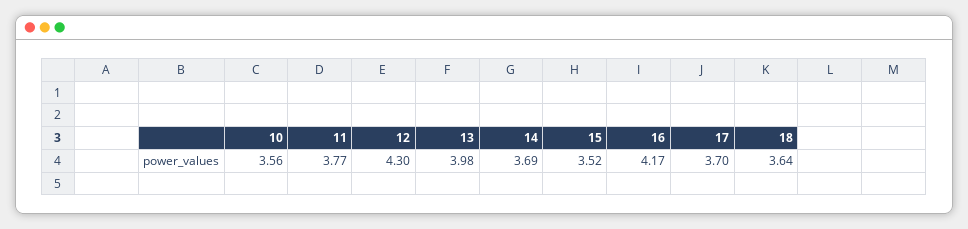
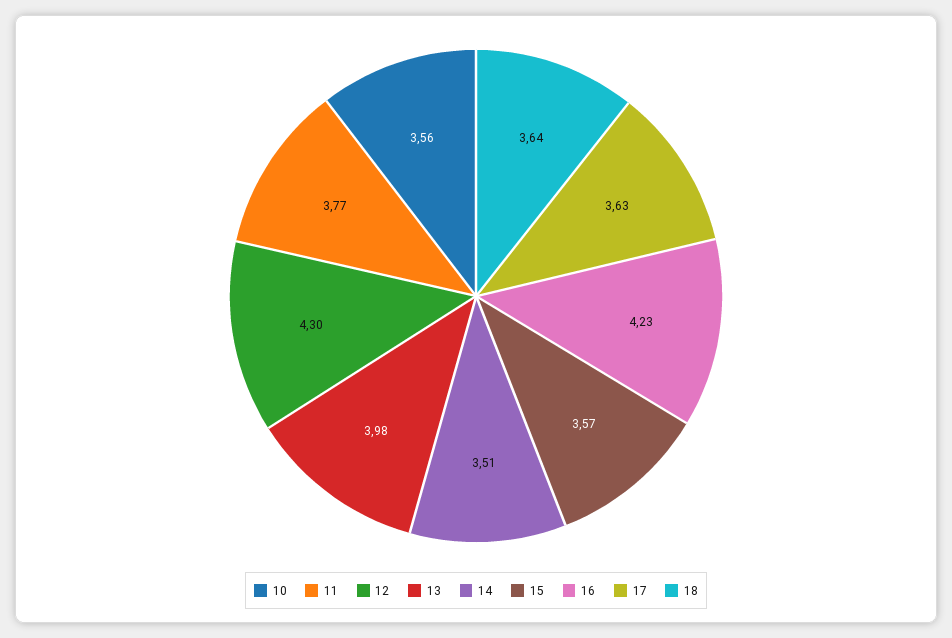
  {
    "10": 3.56,
    "11": 3.77,
    "12": 4.3,
    "13": 3.98,
-   "14": 3.69,
+   "14": 3.51,
-   "15": 3.52,
+   "15": 3.57,
-   "16": 4.17,
+   "16": 4.23,
-   "17": 3.7,
+   "17": 3.63,
    "18": 3.64
  }

